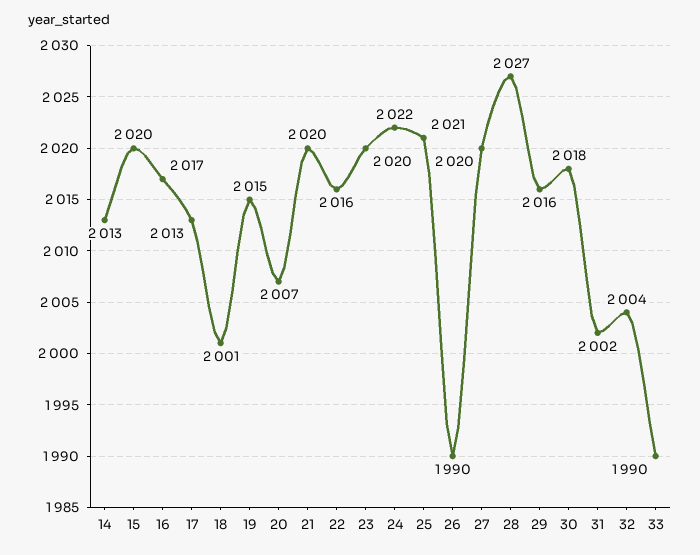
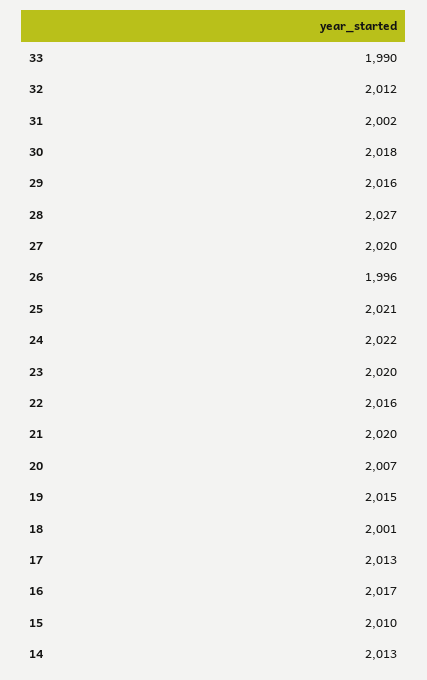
  {
    "14": 2013,
-   "15": 2020,
+   "15": 2010,
    "16": 2017,
    "17": 2013,
    "18": 2001,
    "19": 2015,
    "20": 2007,
    "21": 2020,
    "22": 2016,
    "23": 2020,
    "24": 2022,
    "25": 2021,
-   "26": 1990,
+   "26": 1996,
    "27": 2020,
    "28": 2027,
    "29": 2016,
    "30": 2018,
    "31": 2002,
-   "32": 2004,
+   "32": 2012,
    "33": 1990
  }

